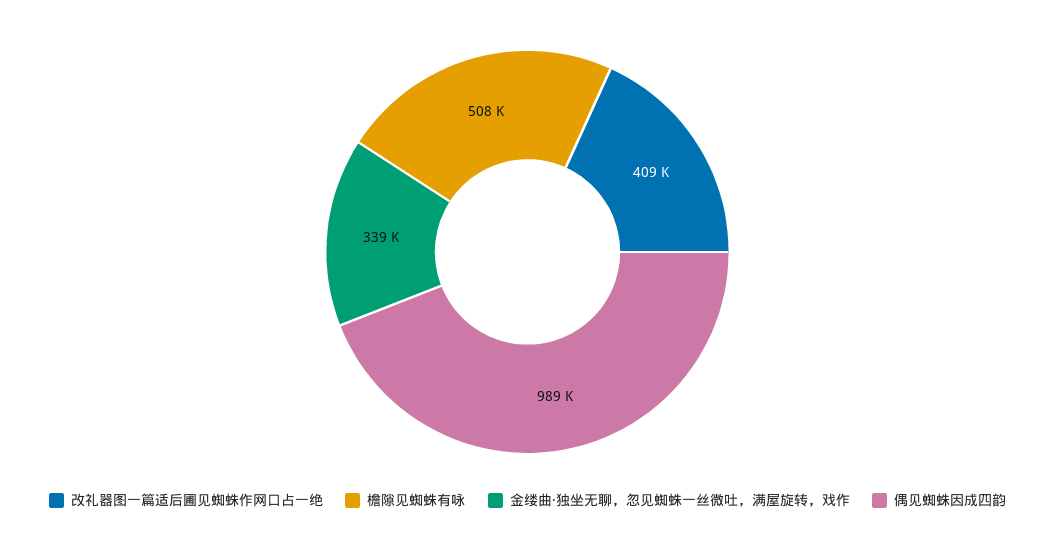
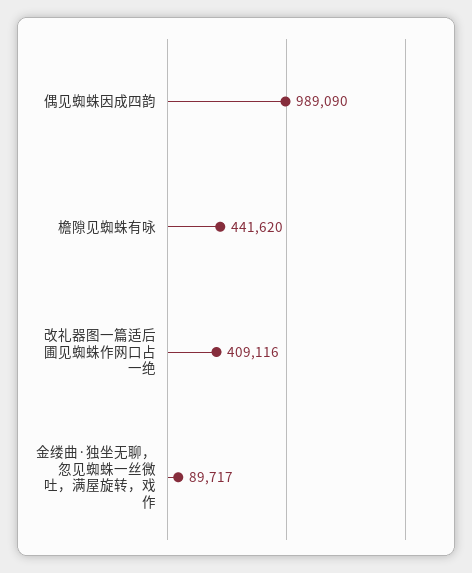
  {
    "改礼器图一篇适后圃见蜘蛛作网口占一绝": 409116,
-   "檐隙见蜘蛛有咏": 508000,
+   "檐隙见蜘蛛有咏": 441620,
-   "金缕曲·独坐无聊，忽见蜘蛛一丝微吐，满屋旋转，戏作": 339000,
+   "金缕曲·独坐无聊，忽见蜘蛛一丝微吐，满屋旋转，戏作": 89717,
    "偶见蜘蛛因成四韵": 989090
  }

